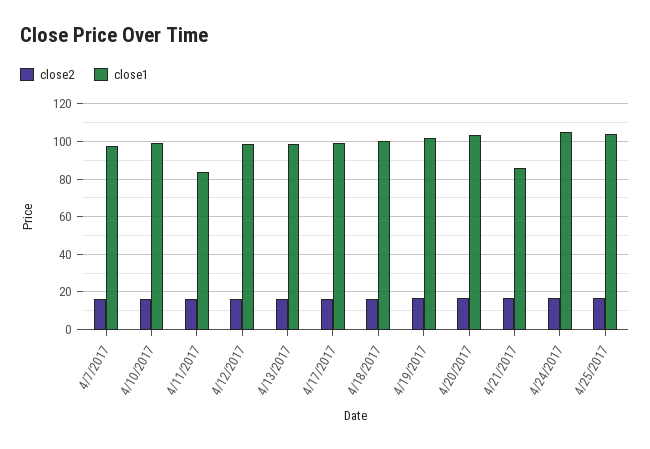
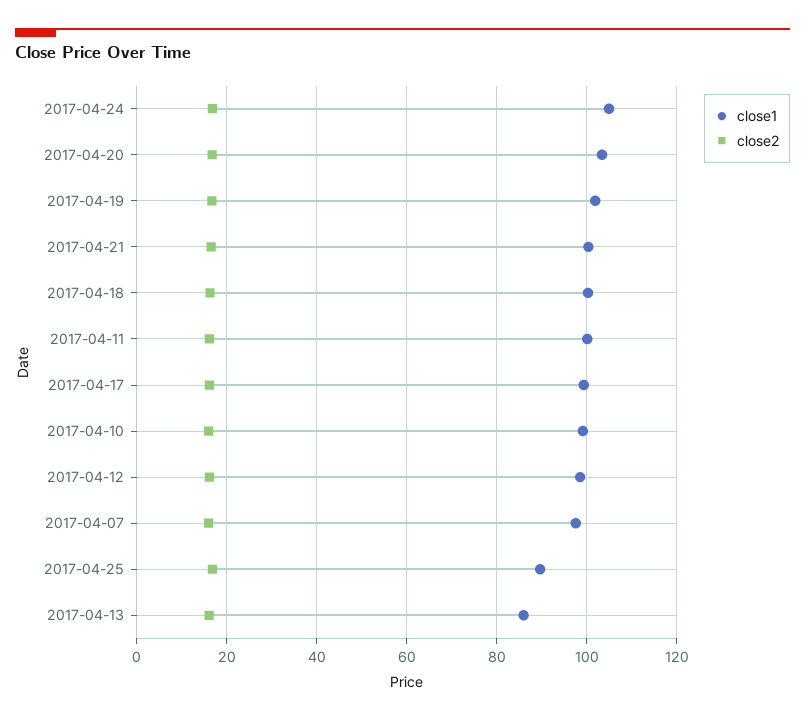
  {
    "close2": {
      "4/7/2017": 16,
      "4/10/2017": 16,
      "4/11/2017": 16,
      "4/12/2017": 16,
      "4/13/2017": 16,
      "4/17/2017": 16,
      "4/18/2017": 16,
      "4/19/2017": 16,
      "4/20/2017": 16,
      "4/21/2017": 16,
      "4/24/2017": 16,
      "4/25/2017": 16
    },
    "close1": {
      "4/7/2017": 98,
      "4/10/2017": 100,
-     "4/11/2017": 85,
+     "4/11/2017": 100,
      "4/12/2017": 98,
-     "4/13/2017": 100,
+     "4/13/2017": 86,
      "4/17/2017": 100,
      "4/18/2017": 100,
      "4/19/2017": 102,
      "4/20/2017": 104,
-     "4/21/2017": 85,
+     "4/21/2017": 100,
      "4/24/2017": 104,
-     "4/25/2017": 105
+     "4/25/2017": 90
    }
  }

